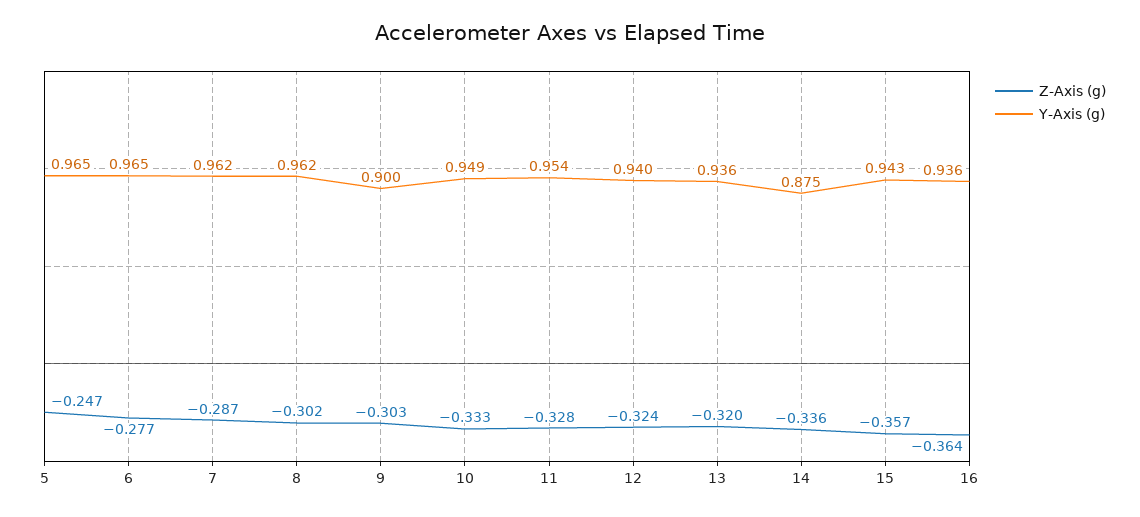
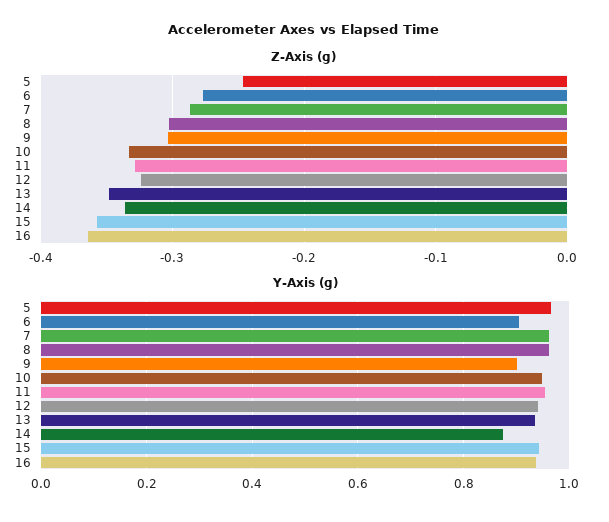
  {
    "Z-Axis (g)": {
      "5": -0.247,
      "6": -0.277,
      "7": -0.287,
      "8": -0.302,
      "9": -0.303,
      "10": -0.333,
      "11": -0.328,
      "12": -0.324,
-     "13": -0.32,
+     "13": -0.35,
      "14": -0.336,
      "15": -0.357,
      "16": -0.364
    },
    "Y-Axis (g)": {
      "5": 0.965,
-     "6": 0.965,
+     "6": 0.9,
      "7": 0.962,
      "8": 0.962,
      "9": 0.9,
      "10": 0.949,
      "11": 0.954,
      "12": 0.94,
      "13": 0.936,
      "14": 0.875,
      "15": 0.943,
      "16": 0.936
    }
  }

